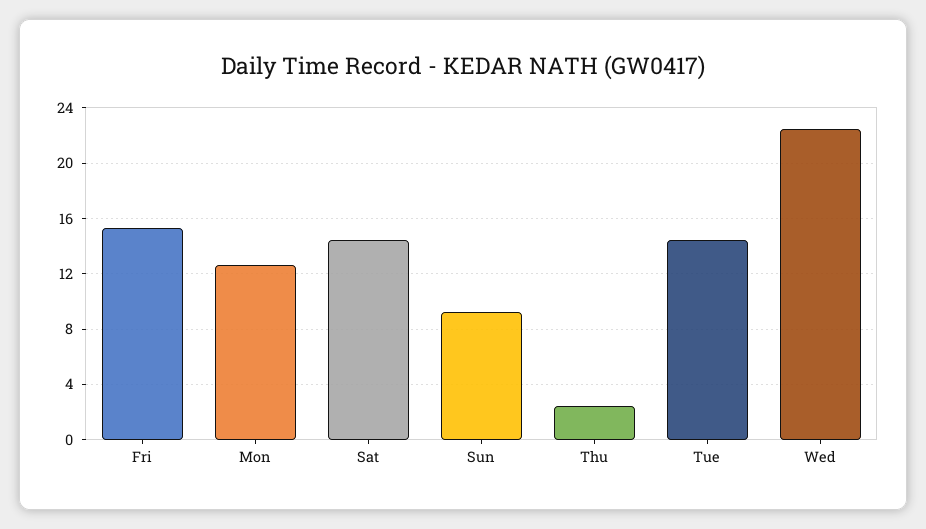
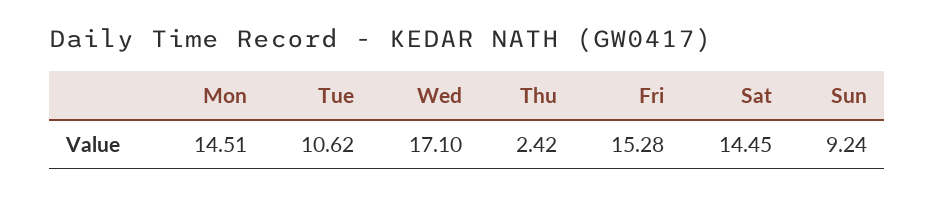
  {
    "Fri": 15.28,
-   "Mon": 12.5,
+   "Mon": 14.51,
    "Sat": 14.45,
    "Sun": 9.24,
    "Thu": 2.42,
-   "Tue": 14.5,
+   "Tue": 10.62,
-   "Wed": 22.5
+   "Wed": 17.1
  }

